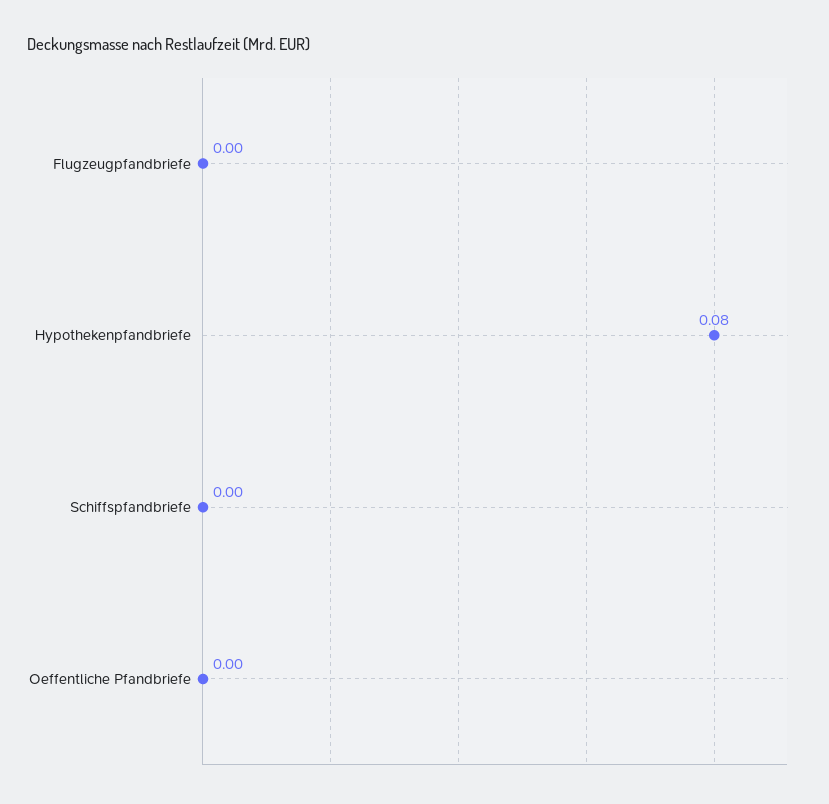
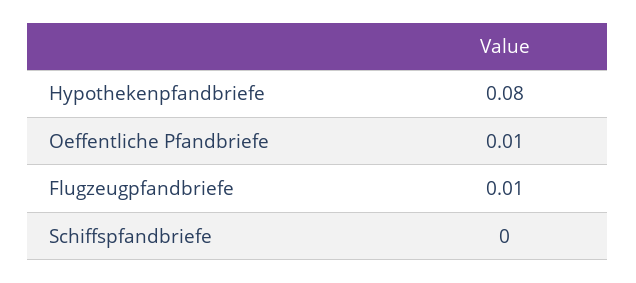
  {
-   "Flugzeugpfandbriefe": 0,
+   "Flugzeugpfandbriefe": 0.01,
    "Hypothekenpfandbriefe": 0.08,
    "Schiffspfandbriefe": 0,
-   "Oeffentliche Pfandbriefe": 0
+   "Oeffentliche Pfandbriefe": 0.01
  }

